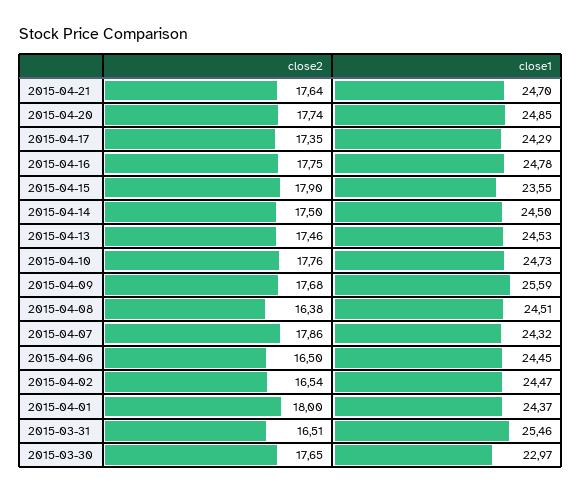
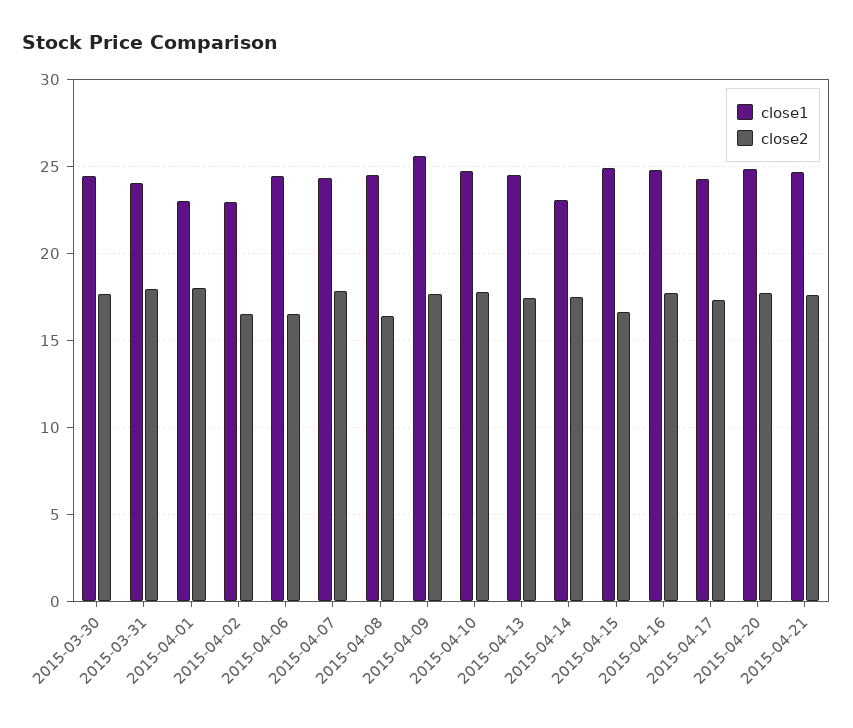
  {
    "close2": {
      "2015-04-21": 17.64,
      "2015-04-20": 17.74,
      "2015-04-17": 17.35,
      "2015-04-16": 17.75,
-     "2015-04-15": 17.9,
+     "2015-04-15": 16.5,
      "2015-04-14": 17.5,
      "2015-04-13": 17.46,
      "2015-04-10": 17.76,
      "2015-04-09": 17.68,
      "2015-04-08": 16.38,
      "2015-04-07": 17.86,
      "2015-04-06": 16.5,
      "2015-04-02": 16.54,
      "2015-04-01": 18,
-     "2015-03-31": 16.51,
+     "2015-03-31": 18,
      "2015-03-30": 17.65
    },
    "close1": {
      "2015-04-21": 24.7,
      "2015-04-20": 24.85,
      "2015-04-17": 24.29,
      "2015-04-16": 24.78,
-     "2015-04-15": 23.55,
+     "2015-04-15": 25,
-     "2015-04-14": 24.5,
+     "2015-04-14": 23,
      "2015-04-13": 24.53,
      "2015-04-10": 24.73,
      "2015-04-09": 25.59,
      "2015-04-08": 24.51,
      "2015-04-07": 24.32,
      "2015-04-06": 24.45,
-     "2015-04-02": 24.47,
+     "2015-04-02": 23,
-     "2015-04-01": 24.37,
+     "2015-04-01": 23,
-     "2015-03-31": 25.46,
+     "2015-03-31": 24,
-     "2015-03-30": 22.97
+     "2015-03-30": 24.5
    }
  }

